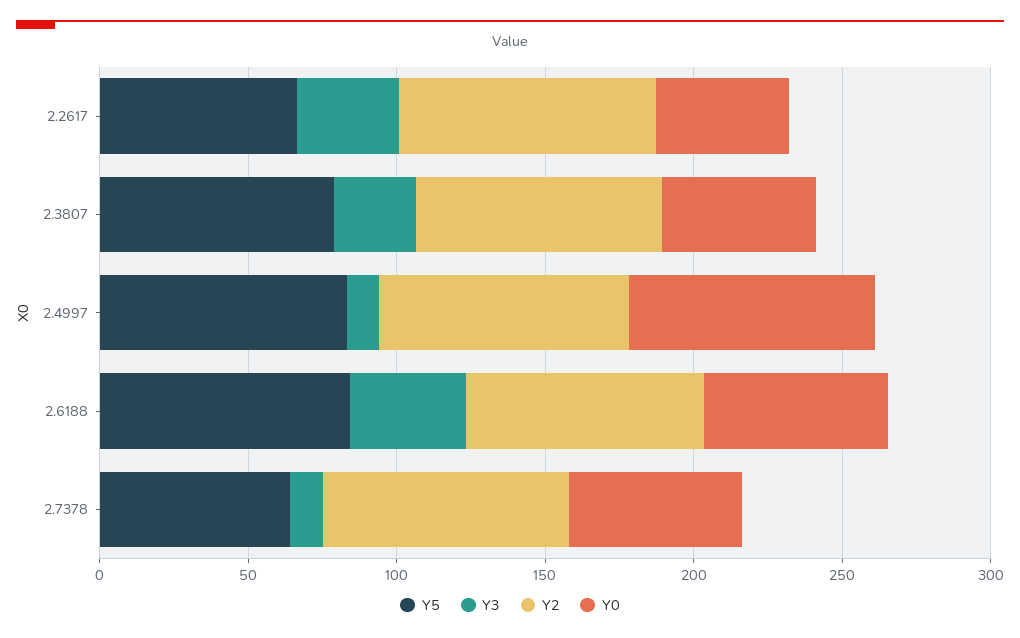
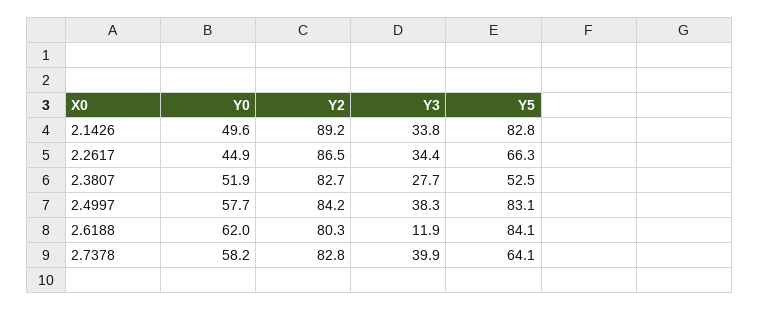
  {
    "Y5": {
      "2.2617": 66.3,
-     "2.3807": 80,
+     "2.3807": 52.5,
      "2.4997": 83.1,
      "2.6188": 84.1,
-     "2.7378": 64.1
+     "2.7378": 64.1,
+     "2.1426": 82.8
    },
    "Y3": {
      "2.2617": 34.4,
      "2.3807": 27.7,
-     "2.4997": 10,
+     "2.4997": 38.3,
-     "2.6188": 40,
+     "2.6188": 11.9,
-     "2.7378": 10
+     "2.7378": 39.9,
+     "2.1426": 33.8
    },
    "Y2": {
      "2.2617": 86.5,
      "2.3807": 82.7,
      "2.4997": 84.2,
      "2.6188": 80.3,
-     "2.7378": 82.8
+     "2.7378": 82.8,
+     "2.1426": 89.2
    },
    "Y0": {
      "2.2617": 44.9,
      "2.3807": 51.9,
-     "2.4997": 80,
+     "2.4997": 57.7,
      "2.6188": 62,
-     "2.7378": 58.2
+     "2.7378": 58.2,
+     "2.1426": 49.6
    }
  }

